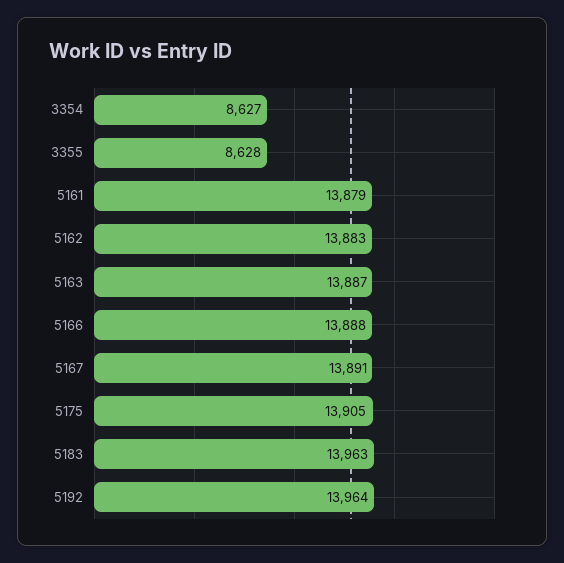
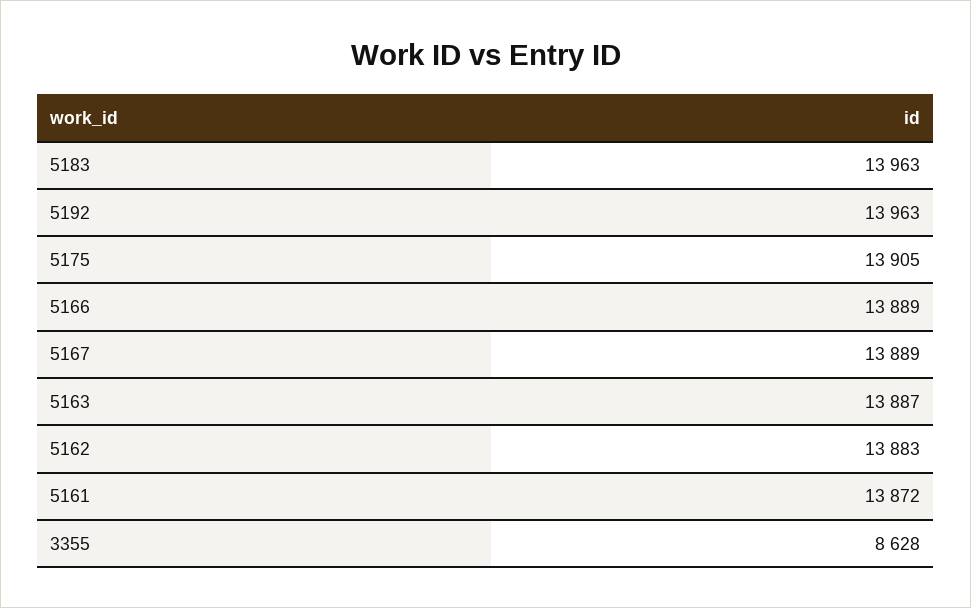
  {
-   "3354": 8627,
    "3355": 8628,
-   "5161": 13879,
+   "5161": 13872,
    "5162": 13883,
    "5163": 13887,
-   "5166": 13888,
+   "5166": 13889,
-   "5167": 13891,
+   "5167": 13889,
    "5175": 13905,
    "5183": 13963,
-   "5192": 13964
+   "5192": 13963
  }

